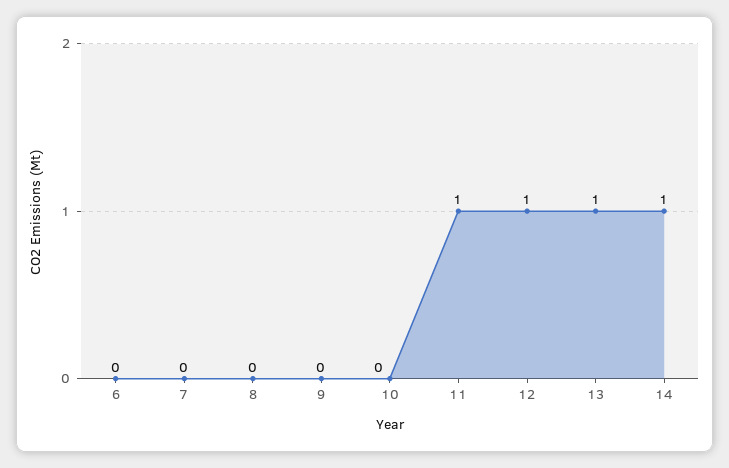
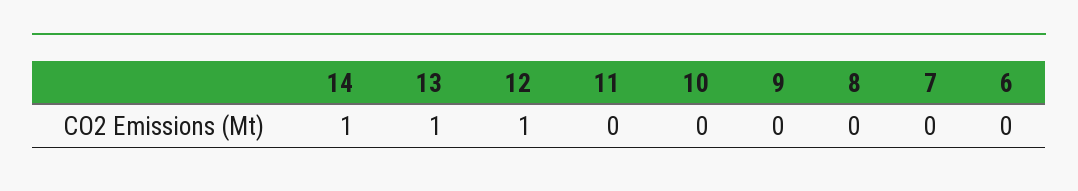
  {
    "6": 0,
    "7": 0,
    "8": 0,
    "9": 0,
    "10": 0,
-   "11": 1,
+   "11": 0,
    "12": 1,
    "13": 1,
    "14": 1
  }

